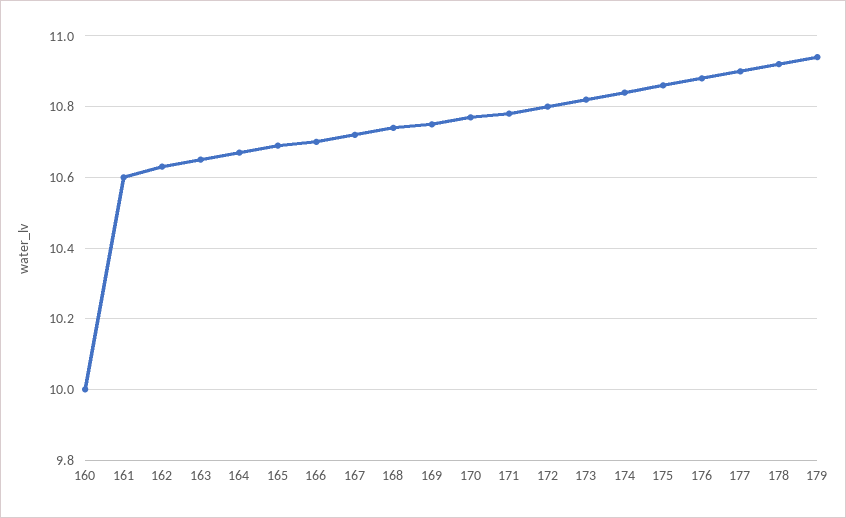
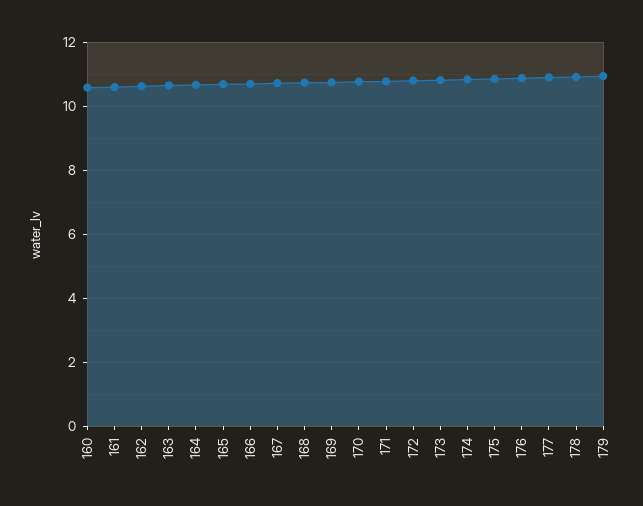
  {
-   "160": 10,
+   "160": 10.6,
    "161": 10.6,
    "162": 10.65,
    "163": 10.65,
    "164": 10.65,
    "165": 10.7,
    "166": 10.7,
    "167": 10.7,
    "168": 10.75,
    "169": 10.75,
    "170": 10.75,
    "171": 10.8,
    "172": 10.8,
    "173": 10.8,
    "174": 10.85,
    "175": 10.85,
    "176": 10.9,
    "177": 10.9,
    "178": 10.9,
    "179": 10.95
  }

